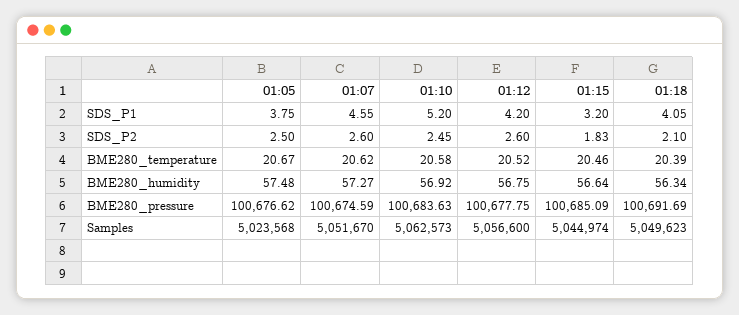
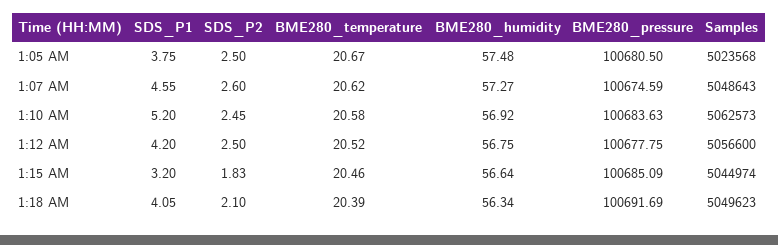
  {
    "01:05": {
      "SDS_P1": 3.75,
      "SDS_P2": 2.5,
      "BME280_temperature": 20.67,
      "BME280_humidity": 57.48,
-     "BME280_pressure": 100676.62,
+     "BME280_pressure": 100680.5,
      "Samples": 5023568
    },
    "01:07": {
      "SDS_P1": 4.55,
      "SDS_P2": 2.6,
      "BME280_temperature": 20.62,
      "BME280_humidity": 57.27,
      "BME280_pressure": 100674.59,
-     "Samples": 5051670
+     "Samples": 5048643
    },
    "01:10": {
      "SDS_P1": 5.2,
      "SDS_P2": 2.45,
      "BME280_temperature": 20.58,
      "BME280_humidity": 56.92,
      "BME280_pressure": 100683.63,
      "Samples": 5062573
    },
    "01:12": {
      "SDS_P1": 4.2,
-     "SDS_P2": 2.6,
+     "SDS_P2": 2.5,
      "BME280_temperature": 20.52,
      "BME280_humidity": 56.75,
      "BME280_pressure": 100677.75,
      "Samples": 5056600
    },
    "01:15": {
      "SDS_P1": 3.2,
      "SDS_P2": 1.83,
      "BME280_temperature": 20.46,
      "BME280_humidity": 56.64,
      "BME280_pressure": 100685.09,
      "Samples": 5044974
    },
    "01:18": {
      "SDS_P1": 4.05,
      "SDS_P2": 2.1,
      "BME280_temperature": 20.39,
      "BME280_humidity": 56.34,
      "BME280_pressure": 100691.69,
      "Samples": 5049623
    }
  }

